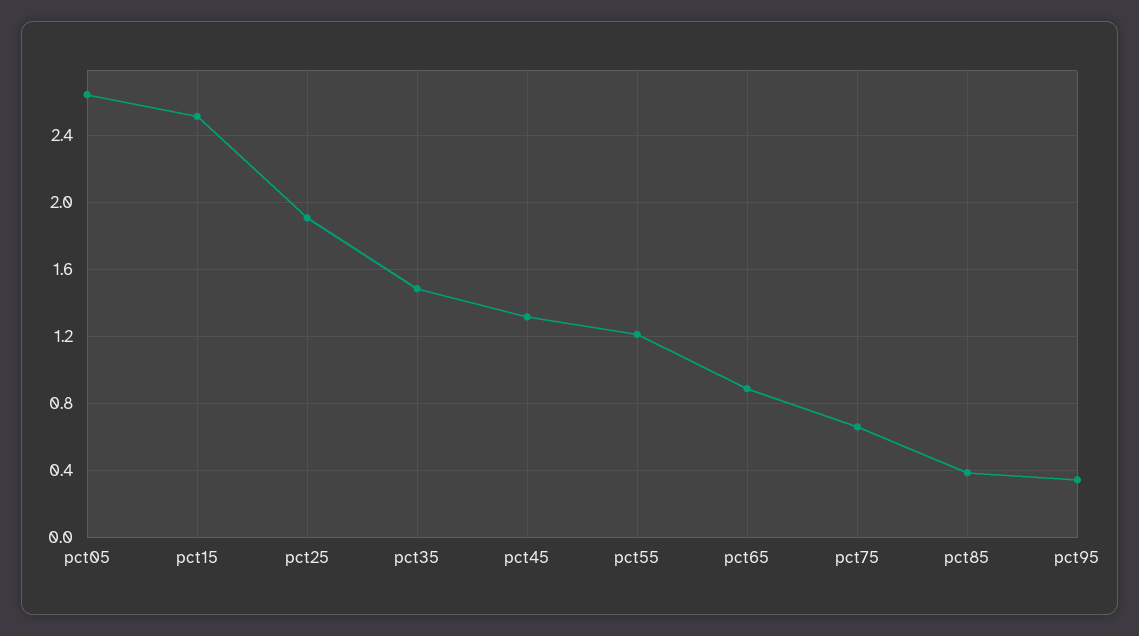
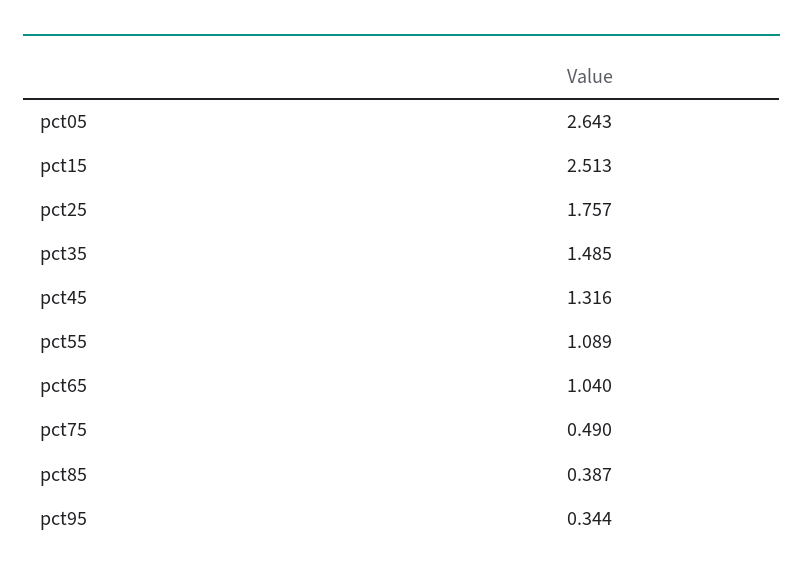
  {
    "pct05": 2.643,
    "pct15": 2.513,
-   "pct25": 1.9,
+   "pct25": 1.757,
    "pct35": 1.485,
    "pct45": 1.316,
-   "pct55": 1.2,
+   "pct55": 1.089,
-   "pct65": 0.9,
+   "pct65": 1.04,
-   "pct75": 0.65,
+   "pct75": 0.49,
    "pct85": 0.387,
    "pct95": 0.344
  }

